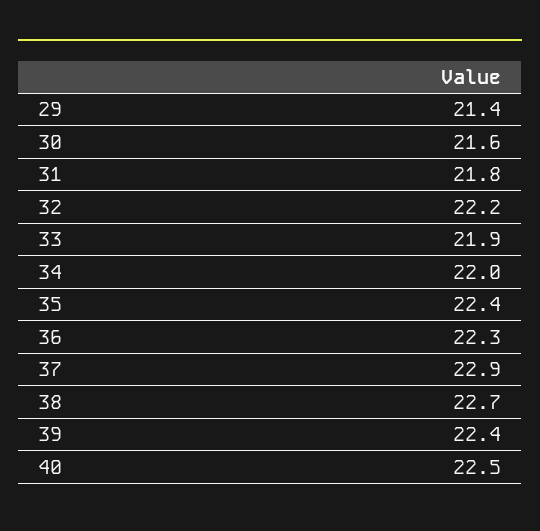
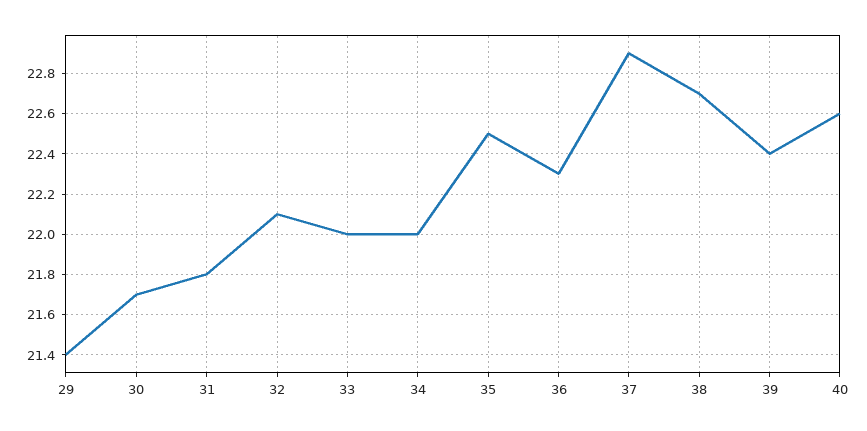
  {
    "29": 21.4,
-   "30": 21.6,
+   "30": 21.7,
    "31": 21.8,
-   "32": 22.2,
+   "32": 22.1,
-   "33": 21.9,
+   "33": 22,
    "34": 22,
-   "35": 22.4,
+   "35": 22.5,
    "36": 22.3,
    "37": 22.9,
    "38": 22.7,
    "39": 22.4,
-   "40": 22.5
+   "40": 22.6
  }

